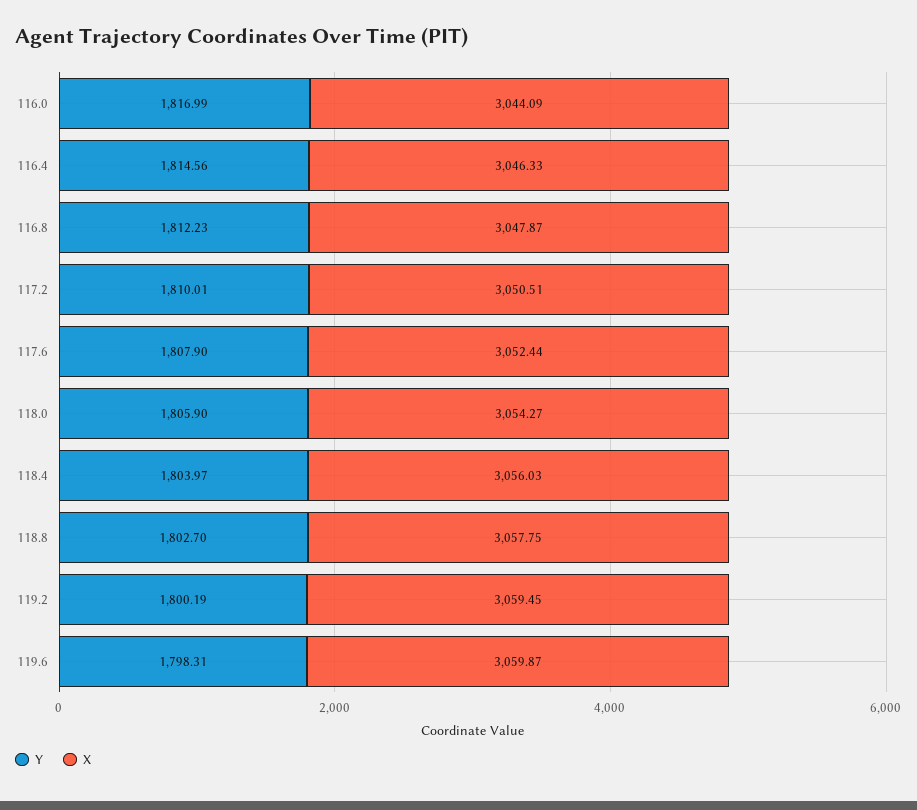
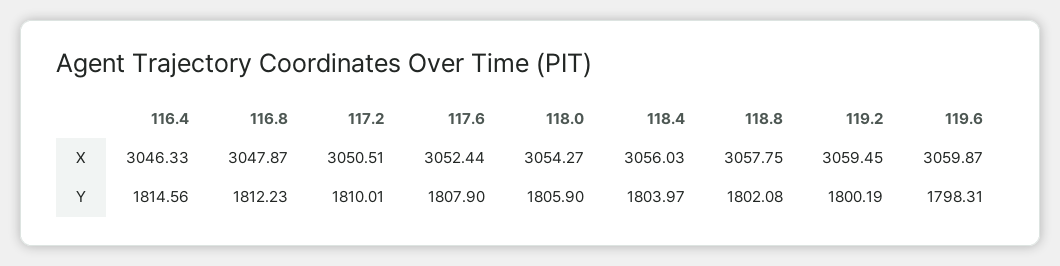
  {
    "Y": {
-     "116.0": 1816.99,
      "116.4": 1814.56,
      "116.8": 1812.23,
      "117.2": 1810.01,
      "117.6": 1807.9,
      "118.0": 1805.9,
      "118.4": 1803.97,
-     "118.8": 1802.7,
+     "118.8": 1802.08,
      "119.2": 1800.19,
      "119.6": 1798.31
    },
    "X": {
-     "116.0": 3044.09,
      "116.4": 3046.33,
      "116.8": 3047.87,
      "117.2": 3050.51,
      "117.6": 3052.44,
      "118.0": 3054.27,
      "118.4": 3056.03,
      "118.8": 3057.75,
      "119.2": 3059.45,
      "119.6": 3059.87
    }
  }

